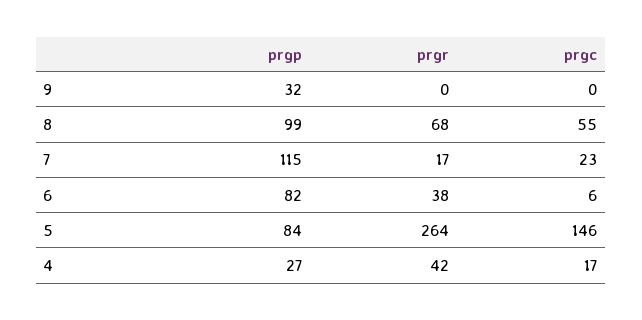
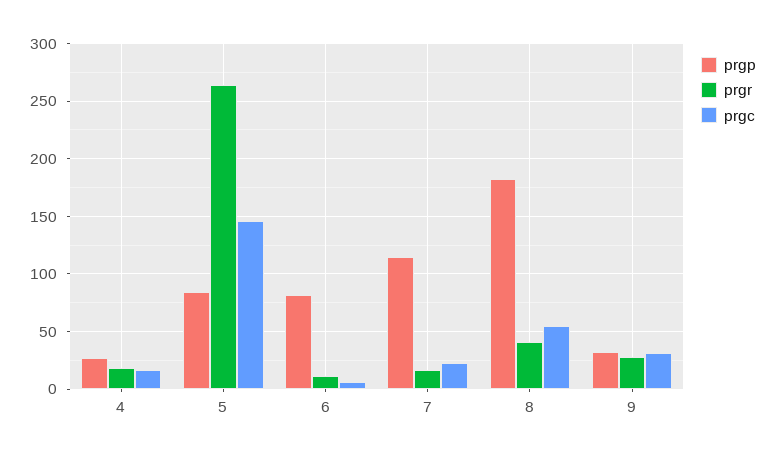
  {
    "prgp": {
      "9": 32,
-     "8": 99,
+     "8": 180,
      "7": 115,
      "6": 82,
      "5": 84,
      "4": 27
    },
    "prgr": {
-     "9": 0,
+     "9": 30,
-     "8": 68,
+     "8": 40,
      "7": 17,
-     "6": 38,
+     "6": 10,
      "5": 264,
-     "4": 42
+     "4": 20
    },
    "prgc": {
-     "9": 0,
+     "9": 30,
      "8": 55,
      "7": 23,
      "6": 6,
      "5": 146,
      "4": 17
    }
  }

